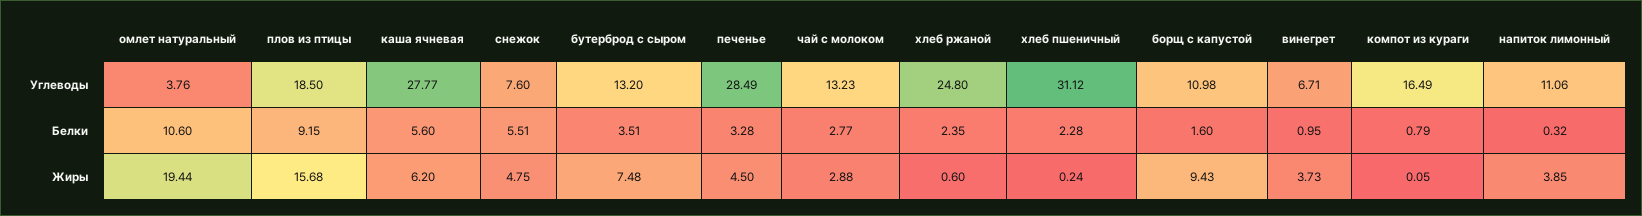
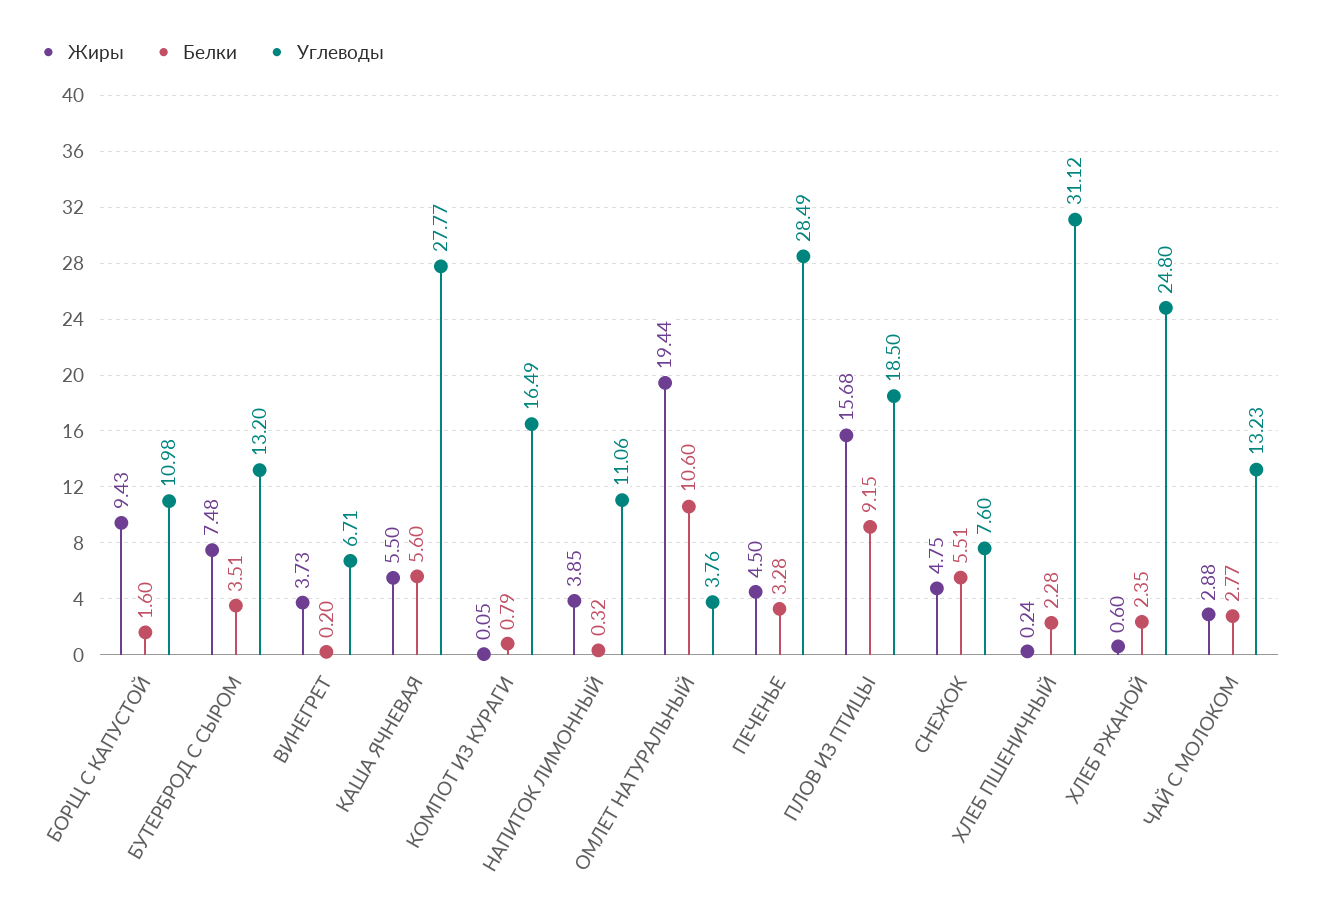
  {
    "Углеводы": {
      "омлет натуральный": 3.76,
      "плов из птицы": 18.5,
      "каша ячневая": 27.77,
      "снежок": 7.6,
      "бутерброд с сыром": 13.2,
      "печенье": 28.49,
      "чай с молоком": 13.23,
      "хлеб ржаной": 24.8,
      "хлеб пшеничный": 31.12,
      "борщ с капустой": 10.98,
      "винегрет": 6.71,
      "компот из кураги": 16.49,
      "напиток лимонный": 11.06
    },
    "Белки": {
      "омлет натуральный": 10.6,
      "плов из птицы": 9.15,
      "каша ячневая": 5.6,
      "снежок": 5.51,
      "бутерброд с сыром": 3.51,
      "печенье": 3.28,
      "чай с молоком": 2.77,
      "хлеб ржаной": 2.35,
      "хлеб пшеничный": 2.28,
      "борщ с капустой": 1.6,
-     "винегрет": 0.95,
+     "винегрет": 0.2,
      "компот из кураги": 0.79,
      "напиток лимонный": 0.32
    },
    "Жиры": {
      "омлет натуральный": 19.44,
      "плов из птицы": 15.68,
-     "каша ячневая": 6.2,
+     "каша ячневая": 5.5,
      "снежок": 4.75,
      "бутерброд с сыром": 7.48,
      "печенье": 4.5,
      "чай с молоком": 2.88,
      "хлеб ржаной": 0.6,
      "хлеб пшеничный": 0.24,
      "борщ с капустой": 9.43,
      "винегрет": 3.73,
      "компот из кураги": 0.05,
      "напиток лимонный": 3.85
    }
  }

